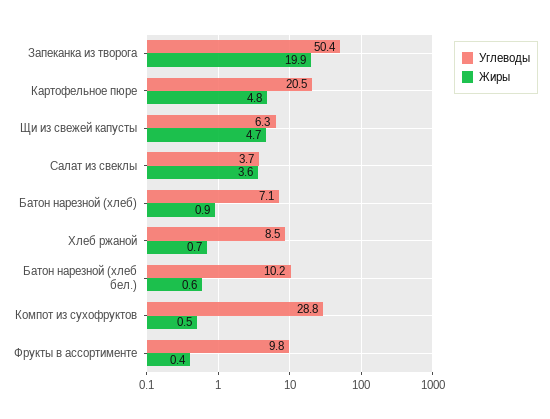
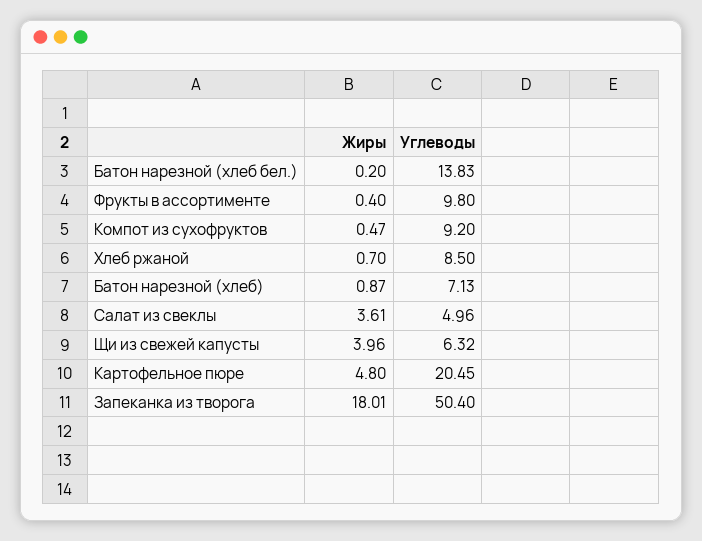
  {
    "Углеводы": {
      "Запеканка из творога": 50.4,
      "Картофельное пюре": 20.45,
      "Щи из свежей капусты": 6.32,
-     "Салат из свеклы": 3.7,
+     "Салат из свеклы": 4.96,
      "Батон нарезной (хлеб)": 7.13,
      "Хлеб ржаной": 8.5,
-     "Батон нарезной (хлеб бел.)": 10.2,
+     "Батон нарезной (хлеб бел.)": 13.83,
-     "Компот из сухофруктов": 28.8,
+     "Компот из сухофруктов": 9.2,
      "Фрукты в ассортименте": 9.8
    },
    "Жиры": {
-     "Запеканка из творога": 19.9,
+     "Запеканка из творога": 18.01,
      "Картофельное пюре": 4.8,
-     "Щи из свежей капусты": 4.7,
+     "Щи из свежей капусты": 3.96,
      "Салат из свеклы": 3.61,
      "Батон нарезной (хлеб)": 0.87,
      "Хлеб ржаной": 0.7,
-     "Батон нарезной (хлеб бел.)": 0.6,
+     "Батон нарезной (хлеб бел.)": 0.2,
      "Компот из сухофруктов": 0.47,
      "Фрукты в ассортименте": 0.4
    }
  }

